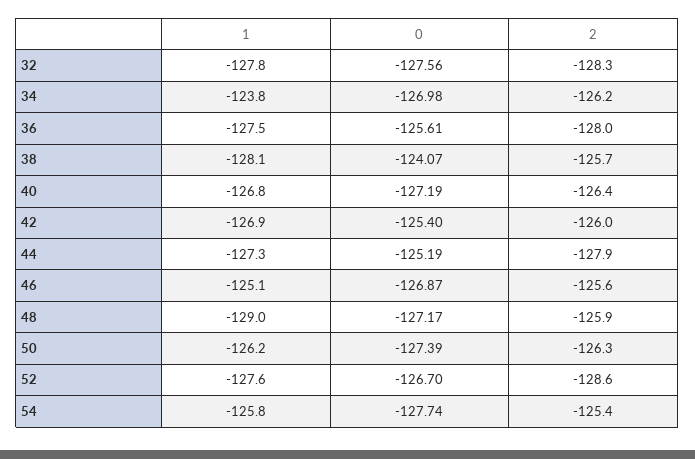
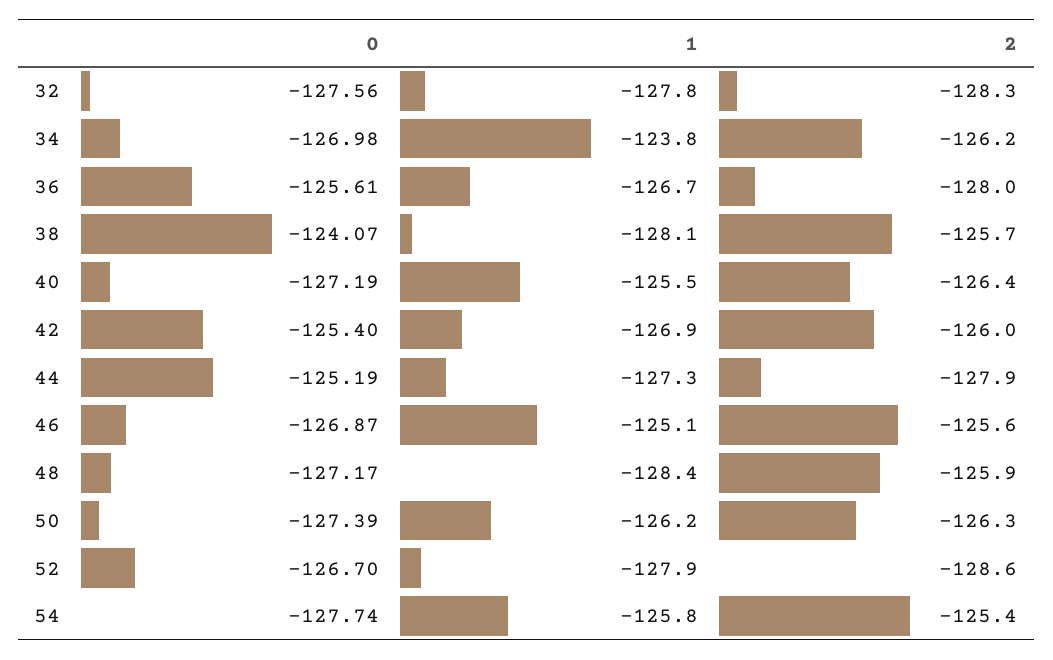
  {
    "1": {
      "32": -127.8,
      "34": -123.8,
-     "36": -127.5,
+     "36": -126.7,
      "38": -128.1,
-     "40": -126.8,
+     "40": -125.5,
      "42": -126.9,
      "44": -127.3,
      "46": -125.1,
-     "48": -129,
+     "48": -128.4,
      "50": -126.2,
-     "52": -127.6,
+     "52": -127.9,
      "54": -125.8
    },
    "0": {
      "32": -127.56,
      "34": -126.98,
      "36": -125.61,
      "38": -124.07,
      "40": -127.19,
      "42": -125.4,
      "44": -125.19,
      "46": -126.87,
      "48": -127.17,
      "50": -127.39,
      "52": -126.7,
      "54": -127.74
    },
    "2": {
      "32": -128.3,
      "34": -126.2,
      "36": -128,
      "38": -125.7,
      "40": -126.4,
      "42": -126,
      "44": -127.9,
      "46": -125.6,
      "48": -125.9,
      "50": -126.3,
      "52": -128.6,
      "54": -125.4
    }
  }

